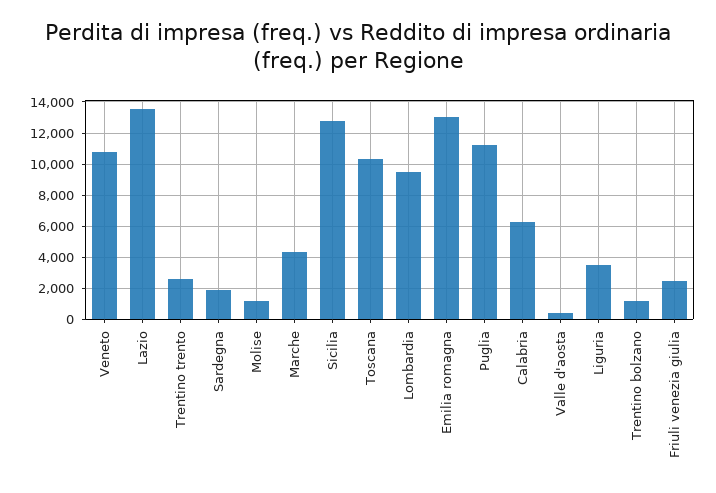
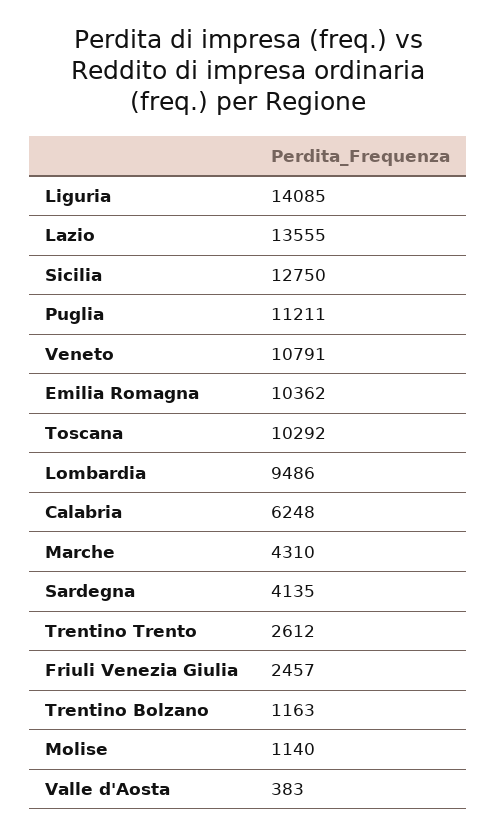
  {
    "Veneto": 10791,
    "Lazio": 13555,
    "Trentino trento": 2612,
-   "Sardegna": 2000,
+   "Sardegna": 4135,
    "Molise": 1140,
    "Marche": 4310,
    "Sicilia": 12750,
    "Toscana": 10292,
    "Lombardia": 9486,
-   "Emilia romagna": 13000,
+   "Emilia romagna": 10362,
    "Puglia": 11211,
    "Calabria": 6248,
    "Valle d'aosta": 383,
-   "Liguria": 3500,
+   "Liguria": 14085,
    "Trentino bolzano": 1163,
    "Friuli venezia giulia": 2457
  }

